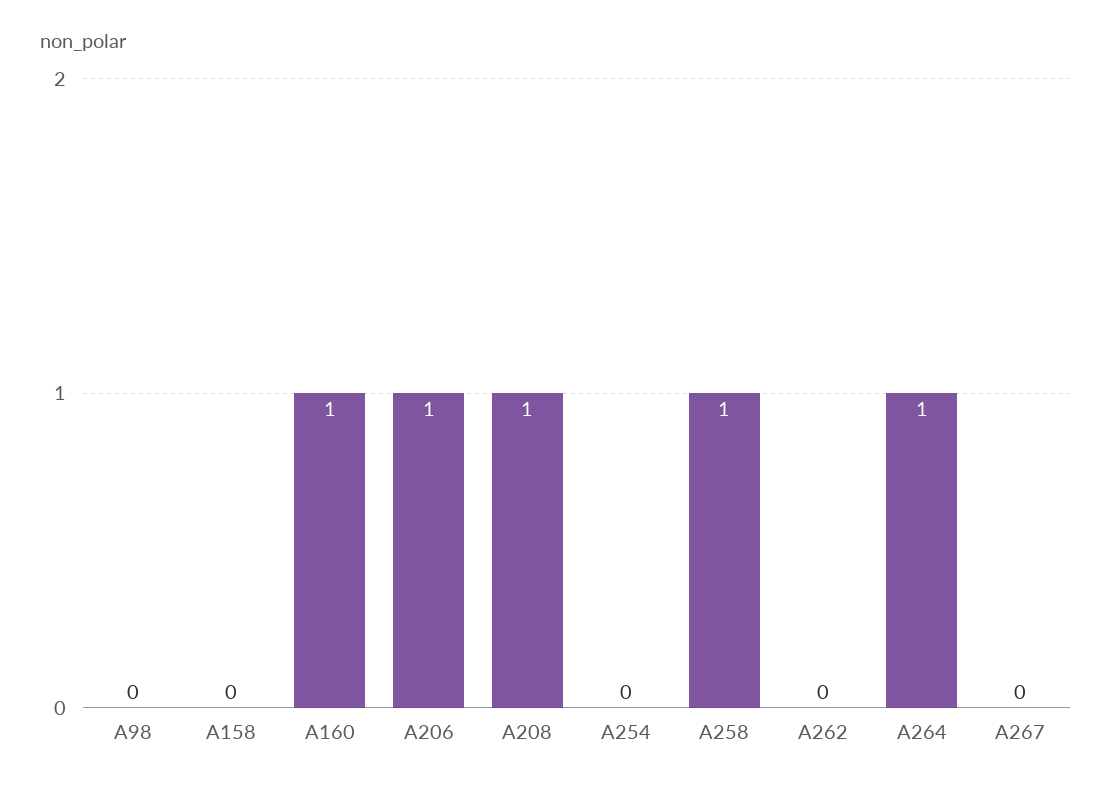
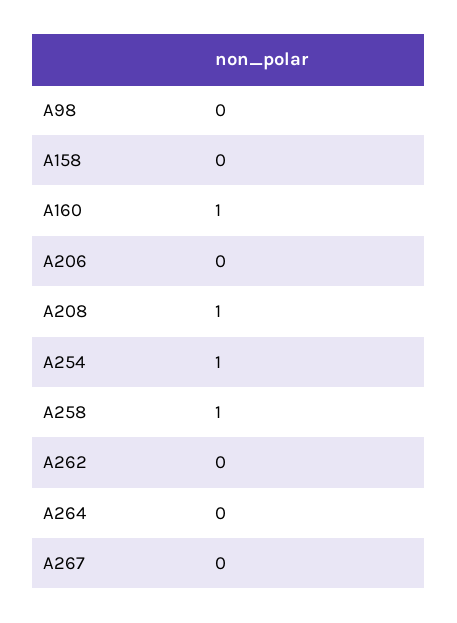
  {
    "A98": 0,
    "A158": 0,
    "A160": 1,
-   "A206": 1,
+   "A206": 0,
    "A208": 1,
-   "A254": 0,
+   "A254": 1,
    "A258": 1,
    "A262": 0,
-   "A264": 1,
+   "A264": 0,
    "A267": 0
  }

